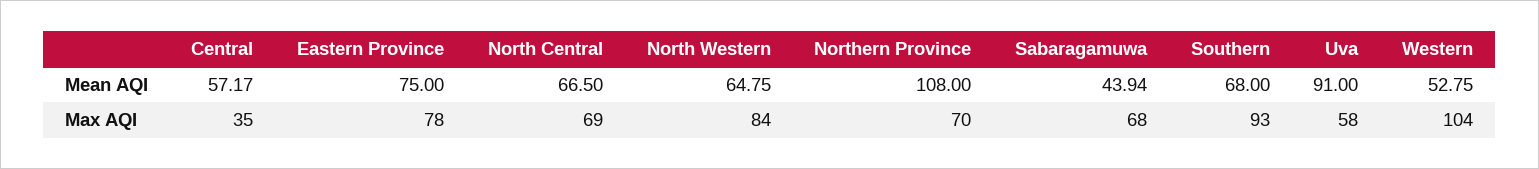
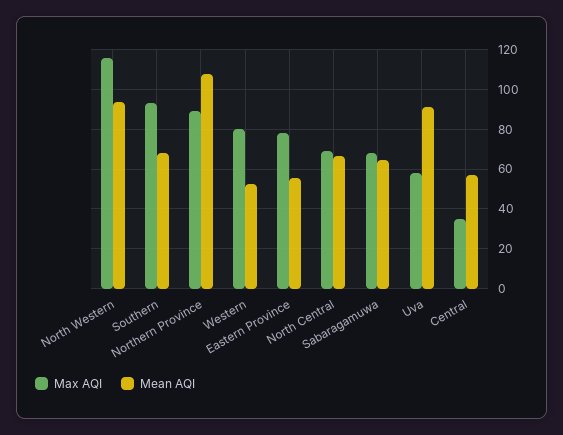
  {
    "Mean AQI": {
      "Central": 57.17,
-     "Eastern Province": 75,
+     "Eastern Province": 55,
      "North Central": 66.5,
-     "North Western": 64.75,
+     "North Western": 95,
      "Northern Province": 108,
-     "Sabaragamuwa": 43.94,
+     "Sabaragamuwa": 65,
      "Southern": 68,
      "Uva": 91,
      "Western": 52.75
    },
    "Max AQI": {
      "Central": 35,
      "Eastern Province": 78,
      "North Central": 69,
-     "North Western": 84,
+     "North Western": 115,
-     "Northern Province": 70,
+     "Northern Province": 90,
      "Sabaragamuwa": 68,
      "Southern": 93,
      "Uva": 58,
-     "Western": 104
+     "Western": 80
    }
  }

